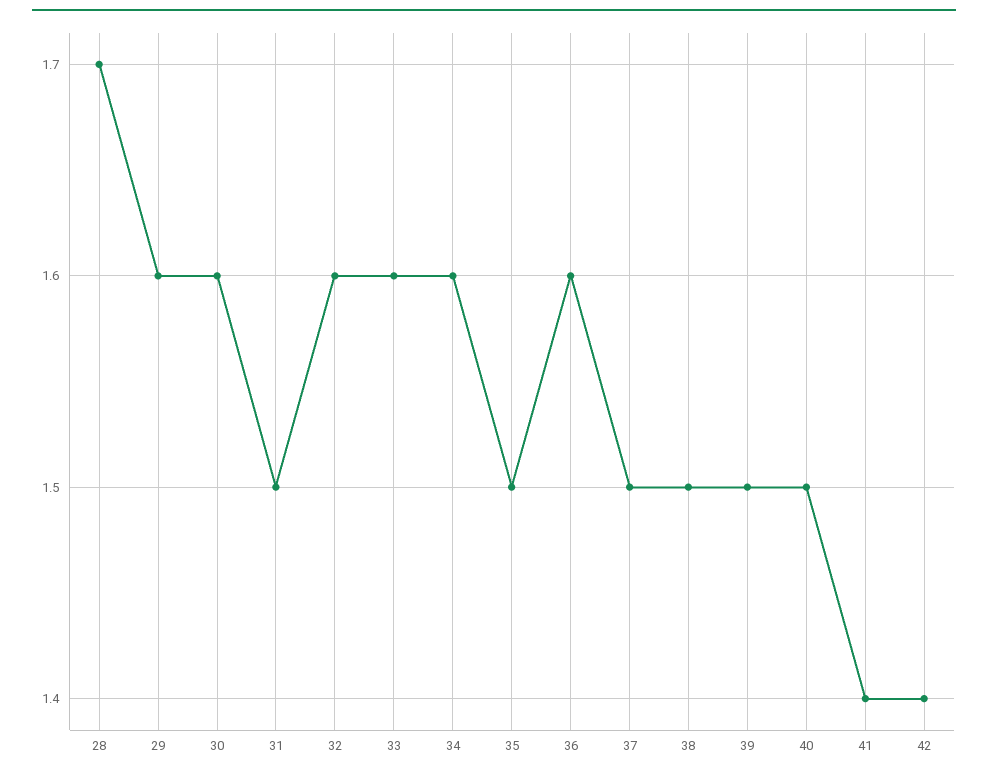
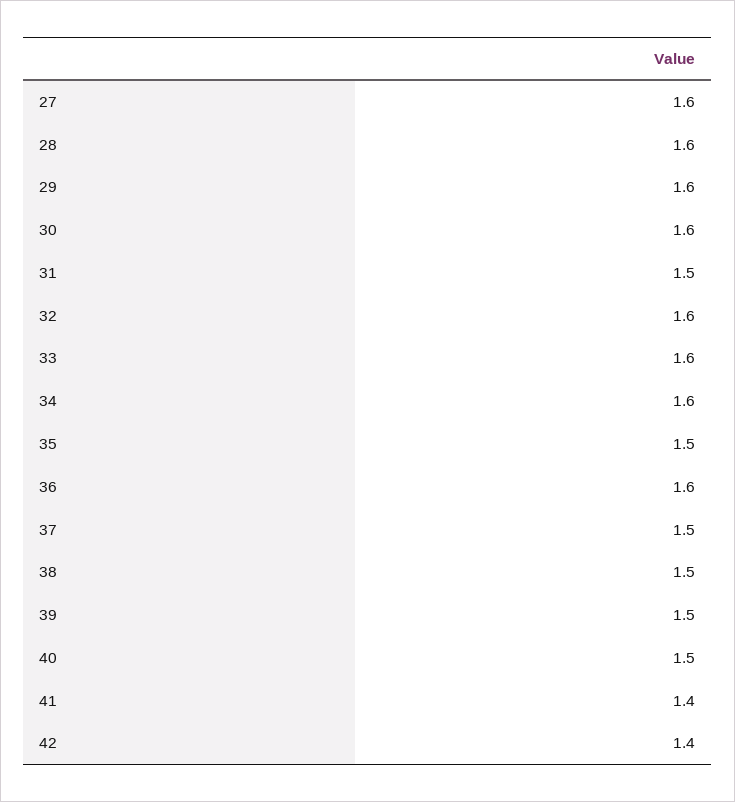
  {
-   "28": 1.7,
+   "28": 1.6,
    "29": 1.6,
    "30": 1.6,
    "31": 1.5,
    "32": 1.6,
    "33": 1.6,
    "34": 1.6,
    "35": 1.5,
    "36": 1.6,
    "37": 1.5,
    "38": 1.5,
    "39": 1.5,
    "40": 1.5,
    "41": 1.4,
-   "42": 1.4
+   "42": 1.4,
+   "27": 1.6
  }

